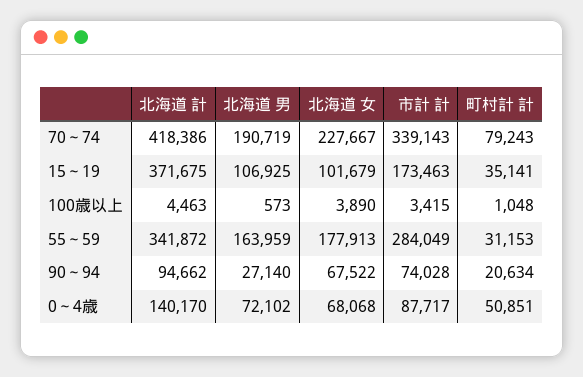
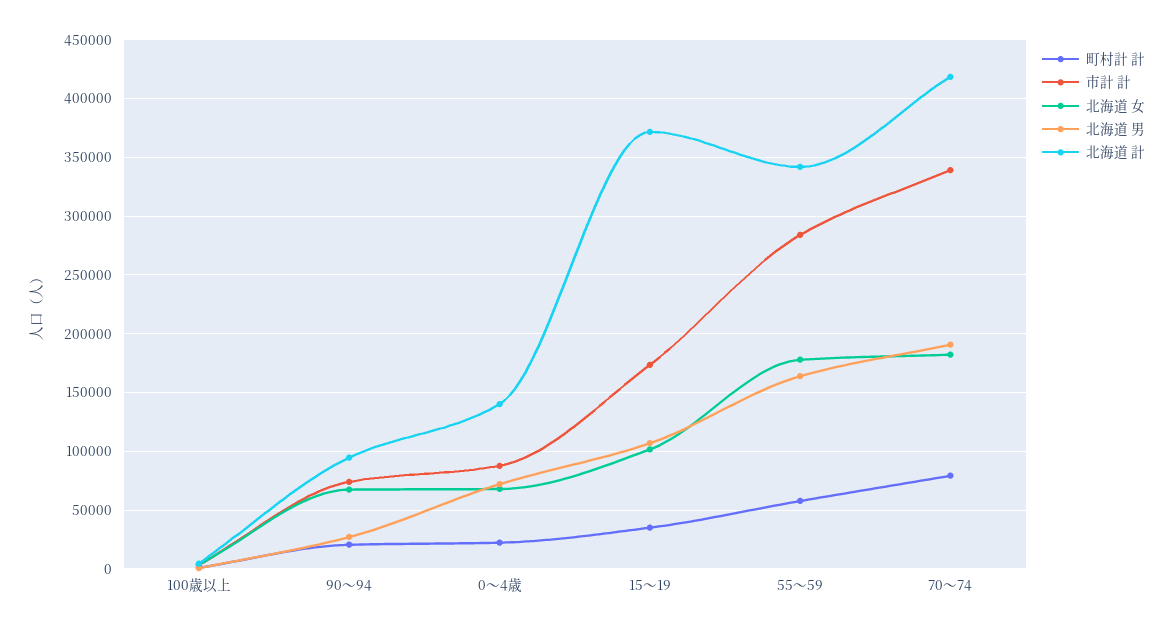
  {
    "北海道 計": {
      "70～74": 418386,
      "15～19": 371675,
      "100歳以上": 4463,
      "55～59": 341872,
      "90～94": 94662,
      "0～4歳": 140170
    },
    "北海道 男": {
      "70～74": 190719,
      "15～19": 106925,
      "100歳以上": 573,
      "55～59": 163959,
      "90～94": 27140,
      "0～4歳": 72102
    },
    "北海道 女": {
-     "70～74": 227667,
+     "70～74": 180000,
      "15～19": 101679,
      "100歳以上": 3890,
      "55～59": 177913,
      "90～94": 67522,
      "0～4歳": 68068
    },
    "市計 計": {
      "70～74": 339143,
      "15～19": 173463,
      "100歳以上": 3415,
      "55～59": 284049,
      "90～94": 74028,
      "0～4歳": 87717
    },
    "町村計 計": {
      "70～74": 79243,
      "15～19": 35141,
      "100歳以上": 1048,
-     "55～59": 31153,
+     "55～59": 60000,
      "90～94": 20634,
-     "0～4歳": 50851
+     "0～4歳": 20000
    }
  }

